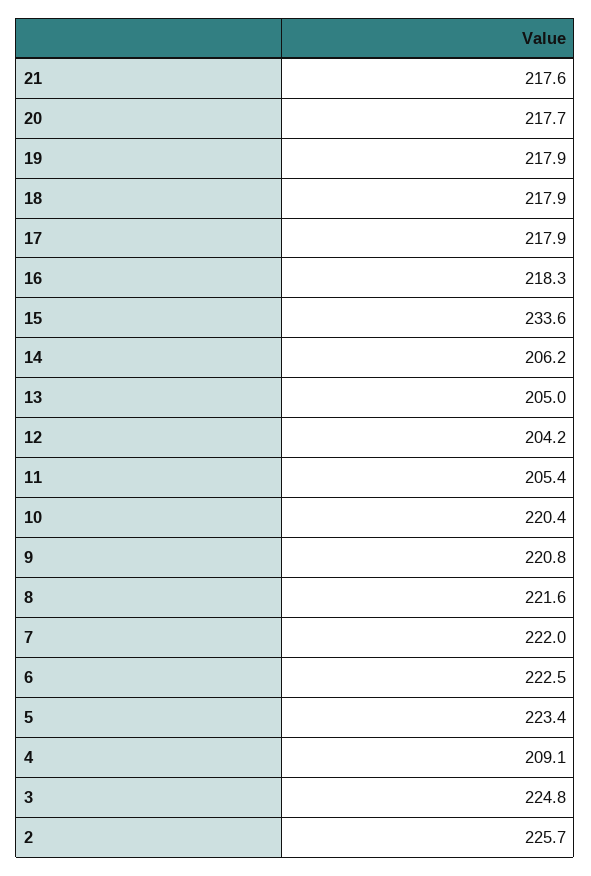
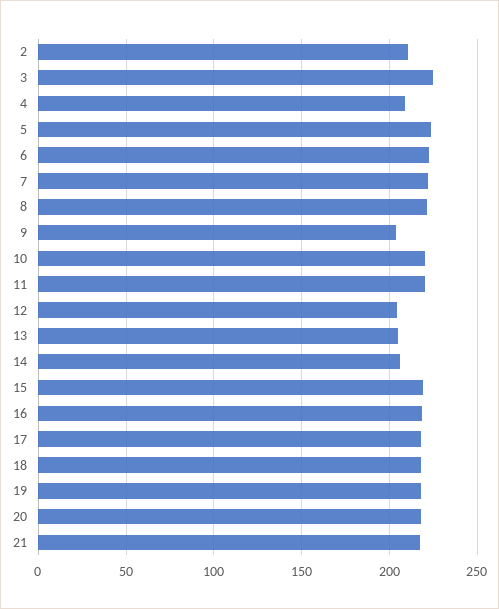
  {
    "21": 217.6,
    "20": 217.7,
    "19": 217.9,
    "18": 217.9,
    "17": 217.9,
    "16": 218.3,
-   "15": 233.6,
+   "15": 220,
    "14": 206.2,
    "13": 205,
    "12": 204.2,
-   "11": 205.4,
+   "11": 220,
    "10": 220.4,
-   "9": 220.8,
+   "9": 205,
    "8": 221.6,
    "7": 222,
    "6": 222.5,
    "5": 223.4,
    "4": 209.1,
    "3": 224.8,
-   "2": 225.7
+   "2": 210
  }

